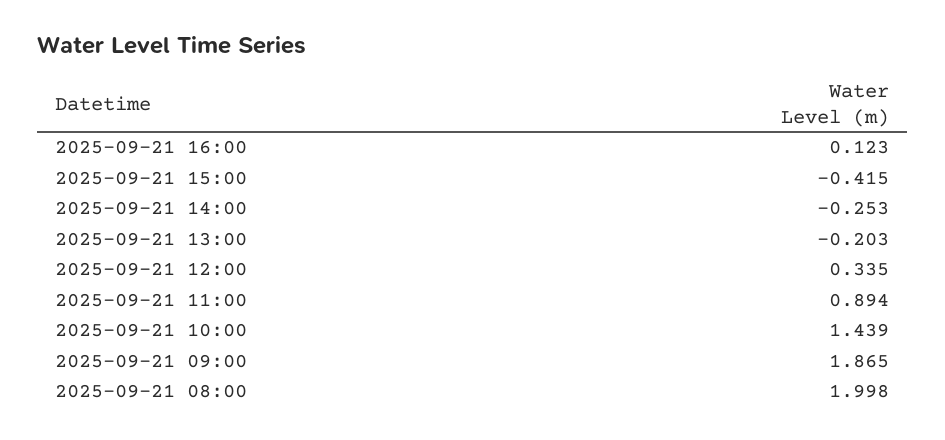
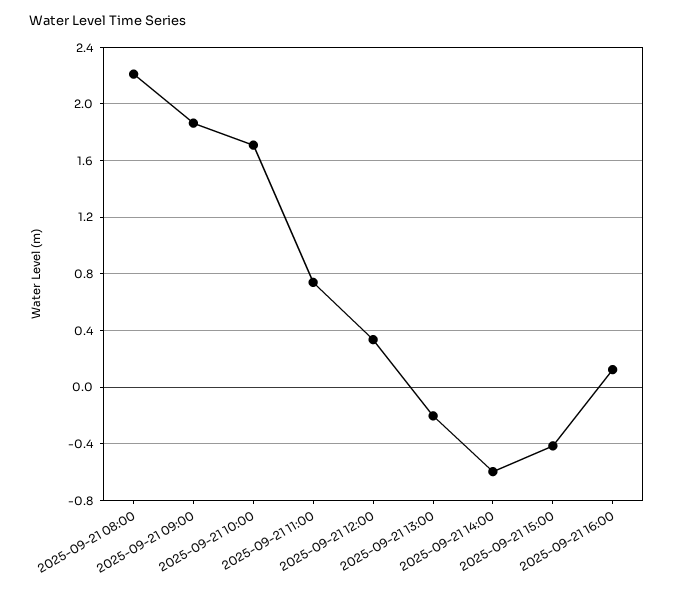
  {
    "2025-09-21 16:00": 0.123,
    "2025-09-21 15:00": -0.415,
-   "2025-09-21 14:00": -0.253,
+   "2025-09-21 14:00": -0.6,
    "2025-09-21 13:00": -0.203,
    "2025-09-21 12:00": 0.335,
-   "2025-09-21 11:00": 0.894,
+   "2025-09-21 11:00": 0.75,
-   "2025-09-21 10:00": 1.439,
+   "2025-09-21 10:00": 1.7,
    "2025-09-21 09:00": 1.865,
-   "2025-09-21 08:00": 1.998
+   "2025-09-21 08:00": 2.2
  }

